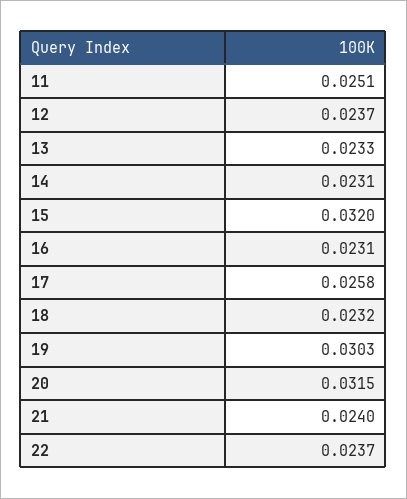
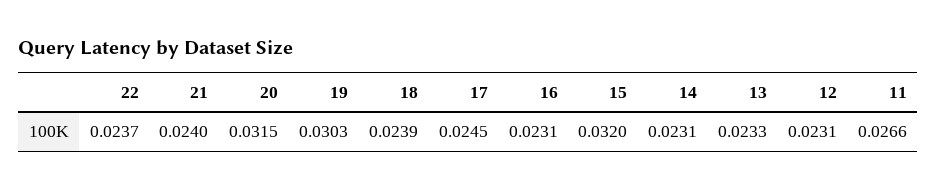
  {
-   "11": 0.0251,
+   "11": 0.0266,
-   "12": 0.0237,
+   "12": 0.0231,
    "13": 0.0233,
    "14": 0.0231,
    "15": 0.032,
    "16": 0.0231,
-   "17": 0.0258,
+   "17": 0.0245,
-   "18": 0.0232,
+   "18": 0.0239,
    "19": 0.0303,
    "20": 0.0315,
    "21": 0.024,
    "22": 0.0237
  }

